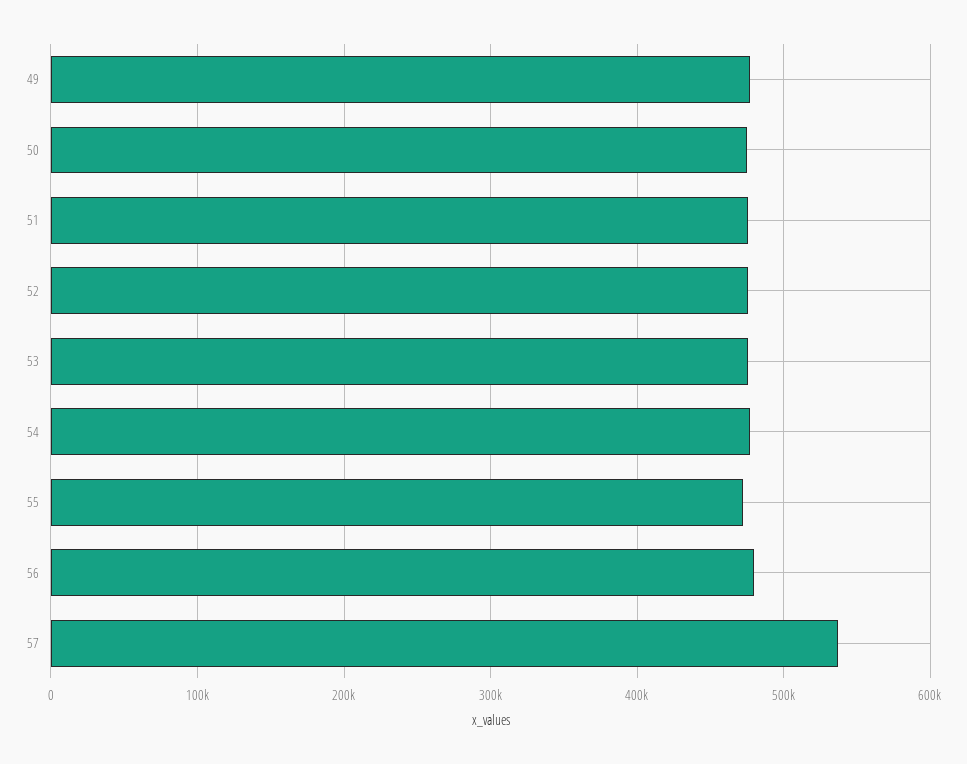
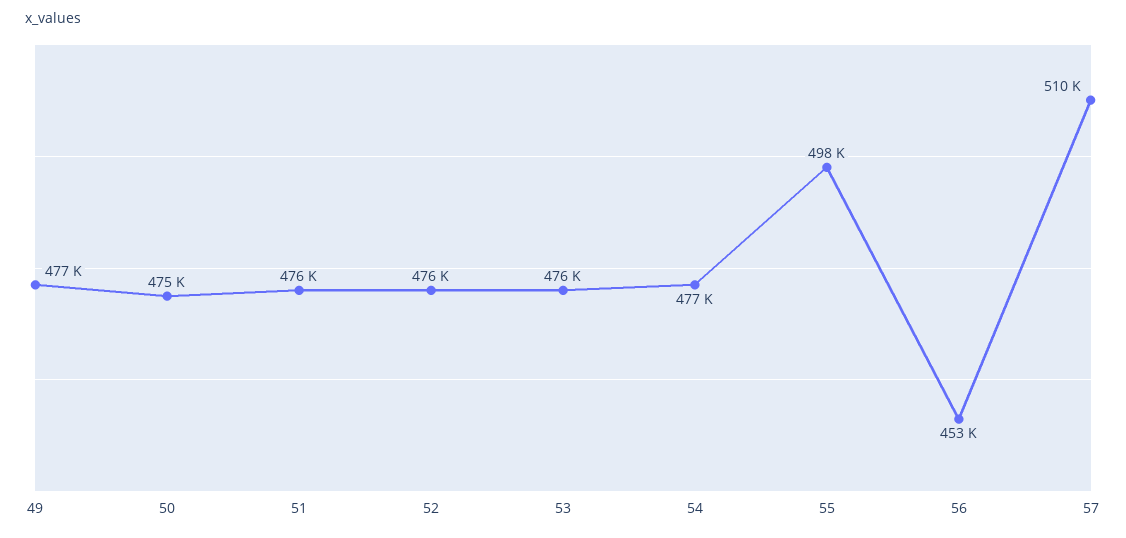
  {
    "49": 477000,
    "50": 475000,
    "51": 476000,
    "52": 476000,
    "53": 476000,
    "54": 477000,
-   "55": 470000,
+   "55": 498000,
-   "56": 480000,
+   "56": 453000,
-   "57": 540000
+   "57": 510000
  }

